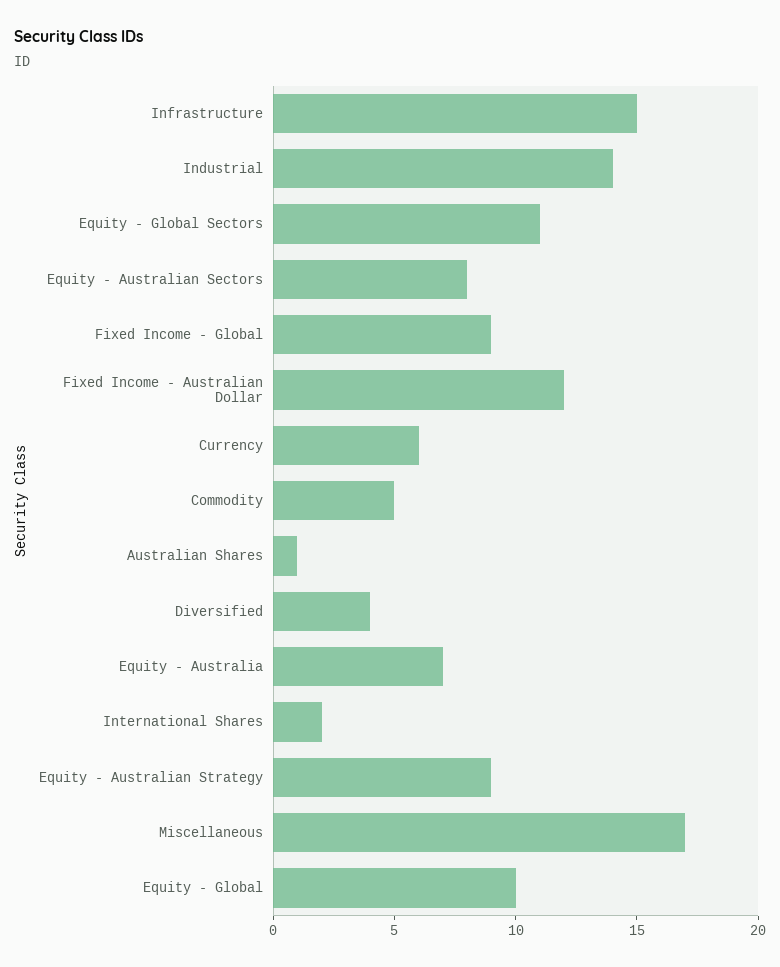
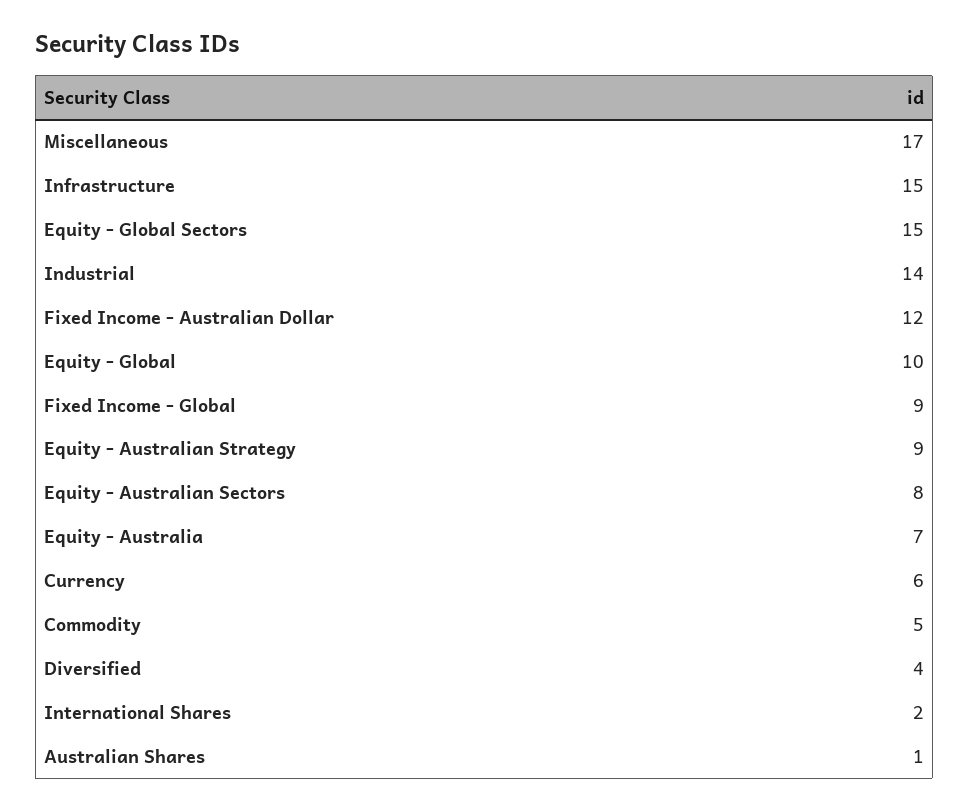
  {
    "Infrastructure": 15,
    "Industrial": 14,
-   "Equity - Global Sectors": 11,
+   "Equity - Global Sectors": 15,
    "Equity - Australian Sectors": 8,
    "Fixed Income - Global": 9,
    "Fixed Income - Australian Dollar": 12,
    "Currency": 6,
    "Commodity": 5,
    "Australian Shares": 1,
    "Diversified": 4,
    "Equity - Australia": 7,
    "International Shares": 2,
    "Equity - Australian Strategy": 9,
    "Miscellaneous": 17,
    "Equity - Global": 10
  }

